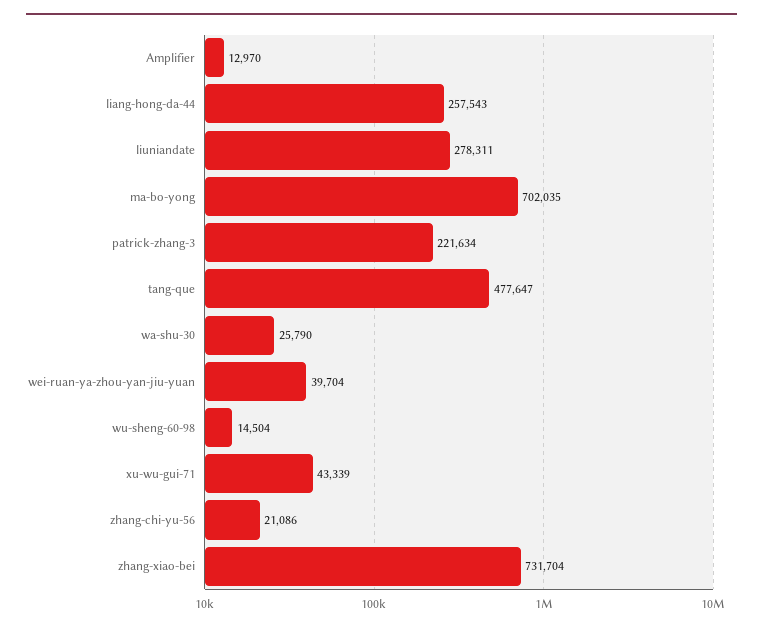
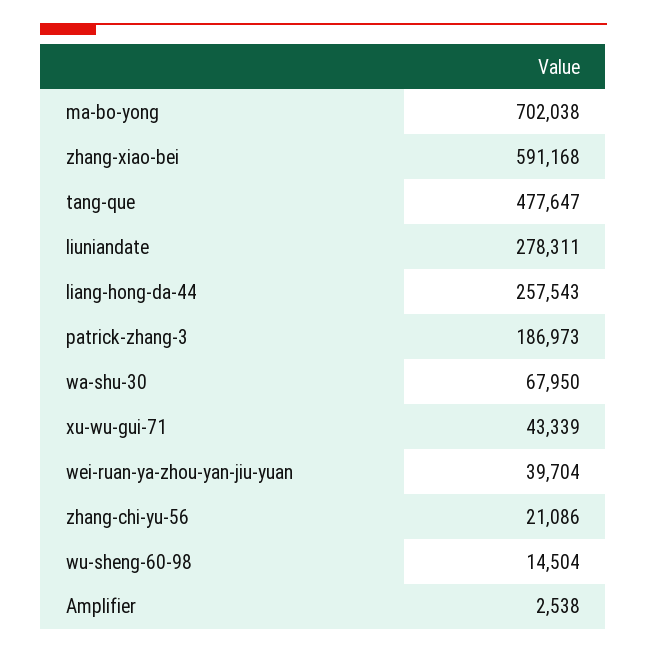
  {
-   "Amplifier": 12970,
+   "Amplifier": 2538,
    "liang-hong-da-44": 257543,
    "liuniandate": 278311,
-   "ma-bo-yong": 702035,
+   "ma-bo-yong": 702038,
-   "patrick-zhang-3": 221634,
+   "patrick-zhang-3": 186973,
    "tang-que": 477647,
-   "wa-shu-30": 25790,
+   "wa-shu-30": 67950,
    "wei-ruan-ya-zhou-yan-jiu-yuan": 39704,
    "wu-sheng-60-98": 14504,
    "xu-wu-gui-71": 43339,
    "zhang-chi-yu-56": 21086,
-   "zhang-xiao-bei": 731704
+   "zhang-xiao-bei": 591168
  }

